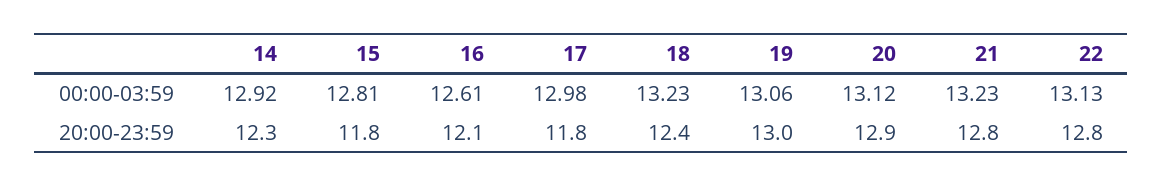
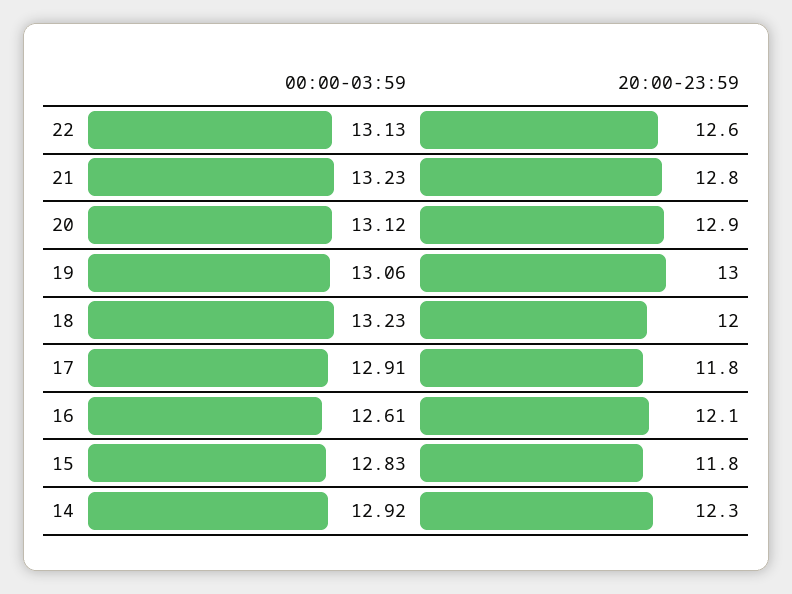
  {
    "14": {
      "00:00-03:59": 12.92,
      "20:00-23:59": 12.3
    },
    "15": {
-     "00:00-03:59": 12.81,
+     "00:00-03:59": 12.83,
      "20:00-23:59": 11.8
    },
    "16": {
      "00:00-03:59": 12.61,
      "20:00-23:59": 12.1
    },
    "17": {
-     "00:00-03:59": 12.98,
+     "00:00-03:59": 12.91,
      "20:00-23:59": 11.8
    },
    "18": {
      "00:00-03:59": 13.23,
-     "20:00-23:59": 12.4
+     "20:00-23:59": 12
    },
    "19": {
      "00:00-03:59": 13.06,
      "20:00-23:59": 13
    },
    "20": {
      "00:00-03:59": 13.12,
      "20:00-23:59": 12.9
    },
    "21": {
      "00:00-03:59": 13.23,
      "20:00-23:59": 12.8
    },
    "22": {
      "00:00-03:59": 13.13,
-     "20:00-23:59": 12.8
+     "20:00-23:59": 12.6
    }
  }

